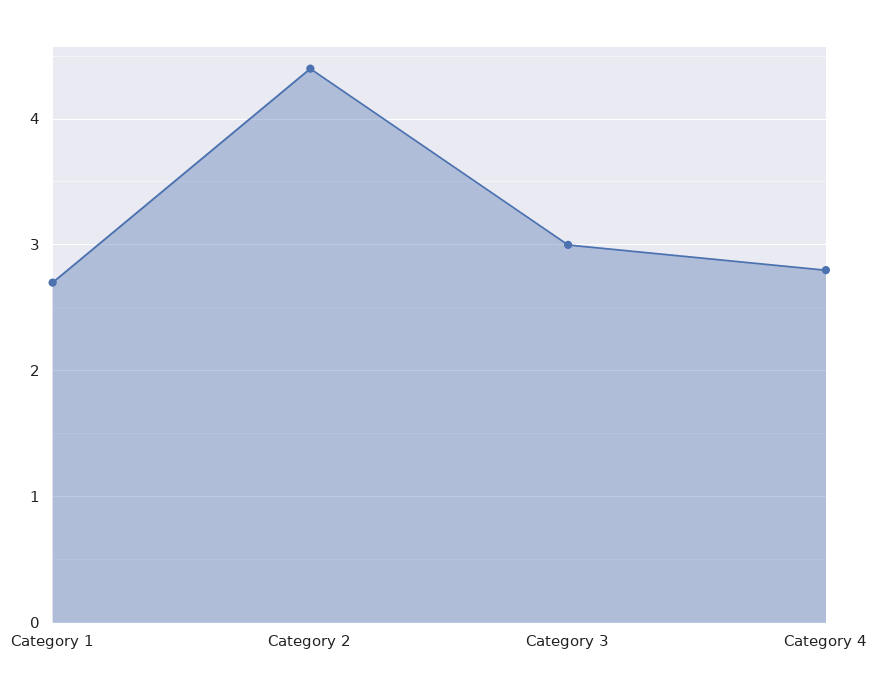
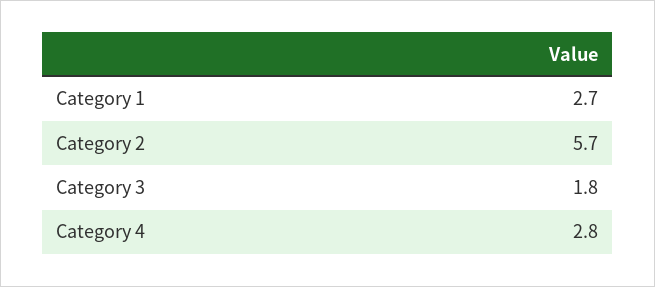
  {
    "Category 1": 2.7,
-   "Category 2": 4.4,
+   "Category 2": 5.7,
-   "Category 3": 3,
+   "Category 3": 1.8,
    "Category 4": 2.8
  }

